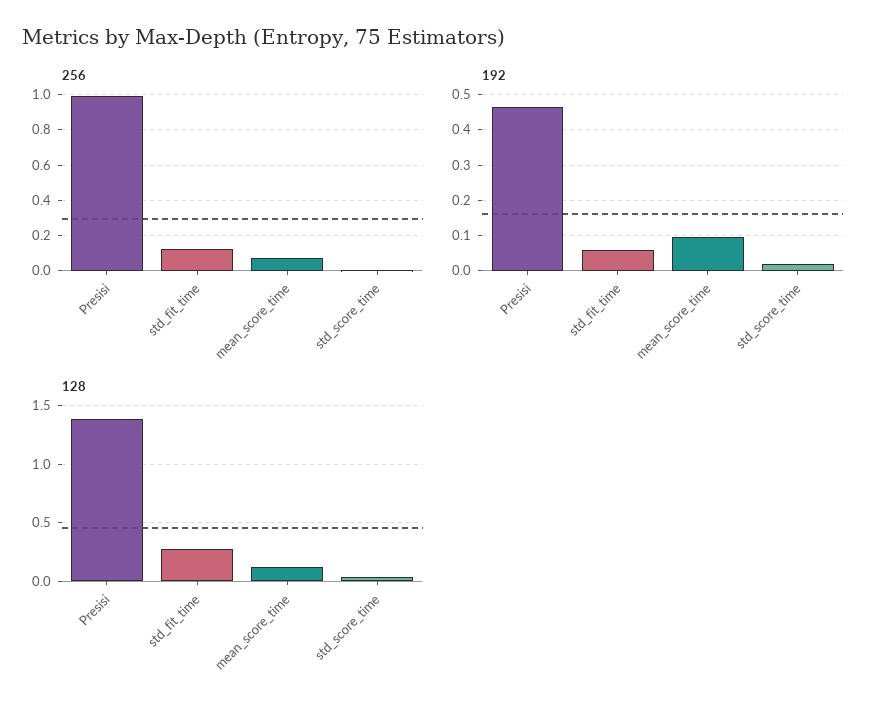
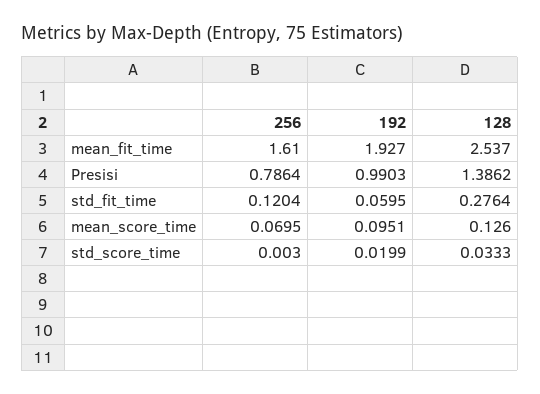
  {
    "256": {
-     "Presisi": 1,
+     "Presisi": 0.7864,
      "std_fit_time": 0.1204,
      "mean_score_time": 0.0695,
-     "std_score_time": 0.003
+     "std_score_time": 0.003,
+     "mean_fit_time": 1.61
    },
    "192": {
-     "Presisi": 0.46,
+     "Presisi": 0.9903,
      "std_fit_time": 0.0595,
      "mean_score_time": 0.0951,
-     "std_score_time": 0.0199
+     "std_score_time": 0.0199,
+     "mean_fit_time": 1.927
    },
    "128": {
      "Presisi": 1.3862,
      "std_fit_time": 0.2764,
      "mean_score_time": 0.126,
-     "std_score_time": 0.0333
+     "std_score_time": 0.0333,
+     "mean_fit_time": 2.537
    }
  }

